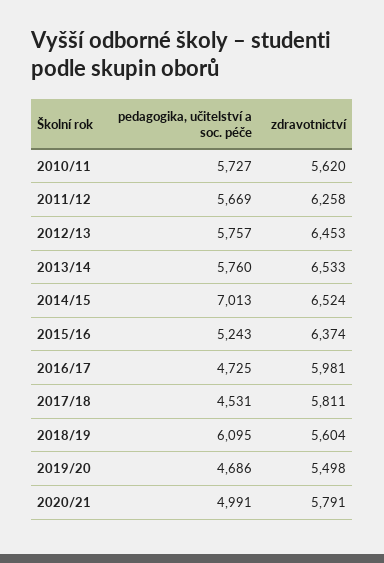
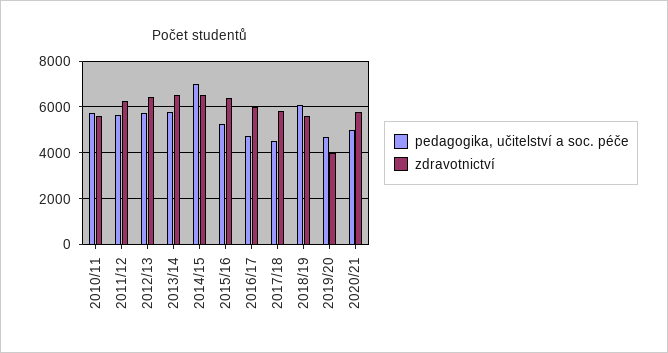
  {
    "pedagogika, učitelství a soc. péče": {
      "2010/11": 5727,
      "2011/12": 5669,
      "2012/13": 5757,
      "2013/14": 5760,
      "2014/15": 7013,
      "2015/16": 5243,
      "2016/17": 4725,
      "2017/18": 4531,
      "2018/19": 6095,
      "2019/20": 4686,
      "2020/21": 4991
    },
    "zdravotnictví": {
      "2010/11": 5620,
      "2011/12": 6258,
      "2012/13": 6453,
      "2013/14": 6533,
      "2014/15": 6524,
      "2015/16": 6374,
      "2016/17": 5981,
      "2017/18": 5811,
      "2018/19": 5604,
-     "2019/20": 5498,
+     "2019/20": 4000,
      "2020/21": 5791
    }
  }

